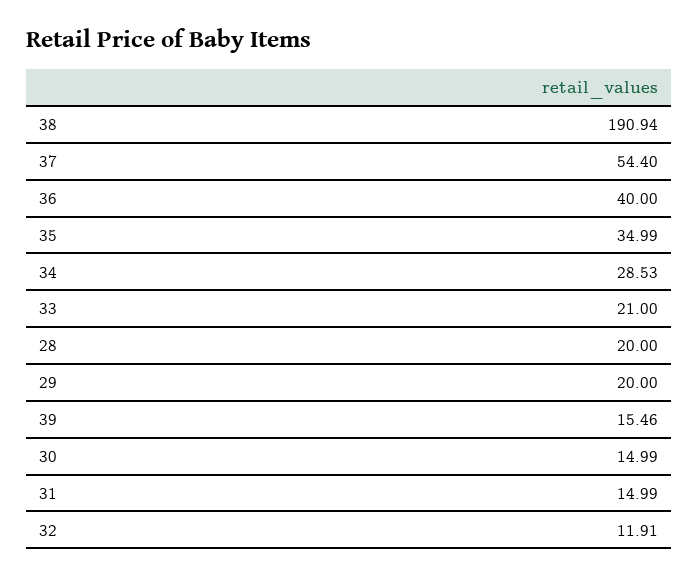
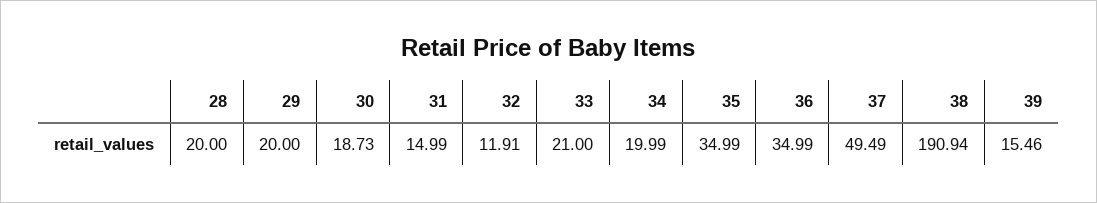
  {
    "38": 190.94,
-   "37": 54.4,
+   "37": 49.49,
-   "36": 40,
+   "36": 34.99,
    "35": 34.99,
-   "34": 28.53,
+   "34": 19.99,
    "33": 21,
    "28": 20,
    "29": 20,
    "39": 15.46,
-   "30": 14.99,
+   "30": 18.73,
    "31": 14.99,
    "32": 11.91
  }

